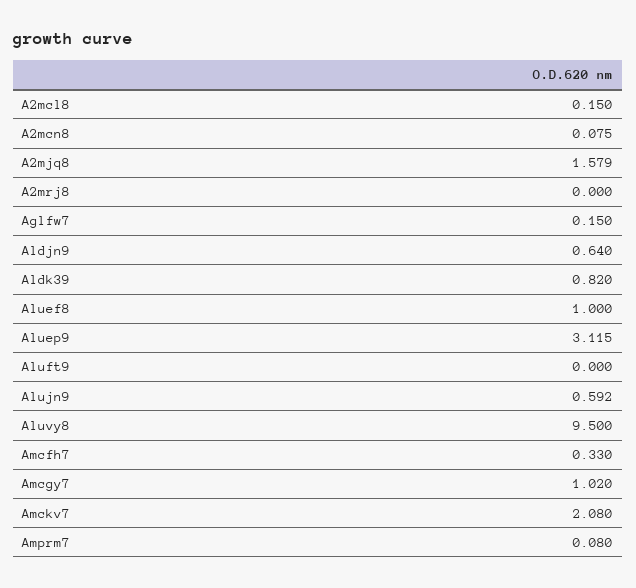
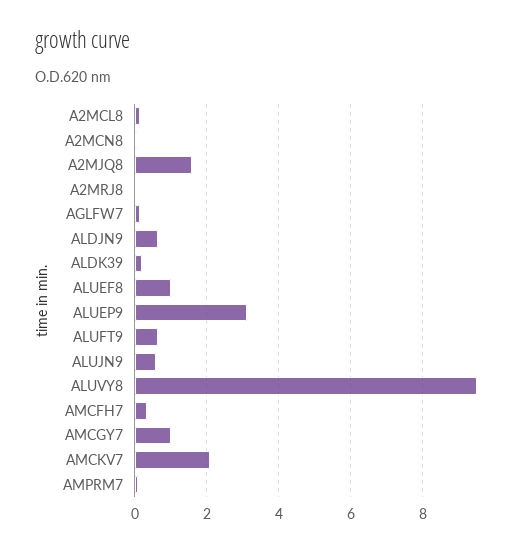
  {
    "A2mcl8": 0.15,
    "A2mcn8": 0.075,
    "A2mjq8": 1.579,
    "A2mrj8": 0,
    "Aglfw7": 0.15,
    "Aldjn9": 0.64,
-   "Aldk39": 0.82,
+   "Aldk39": 0.2,
    "Aluef8": 1,
    "Aluep9": 3.115,
-   "Aluft9": 0,
+   "Aluft9": 0.6,
    "Alujn9": 0.592,
    "Aluvy8": 9.5,
    "Amcfh7": 0.33,
    "Amcgy7": 1.02,
    "Amckv7": 2.08,
    "Amprm7": 0.08
  }

